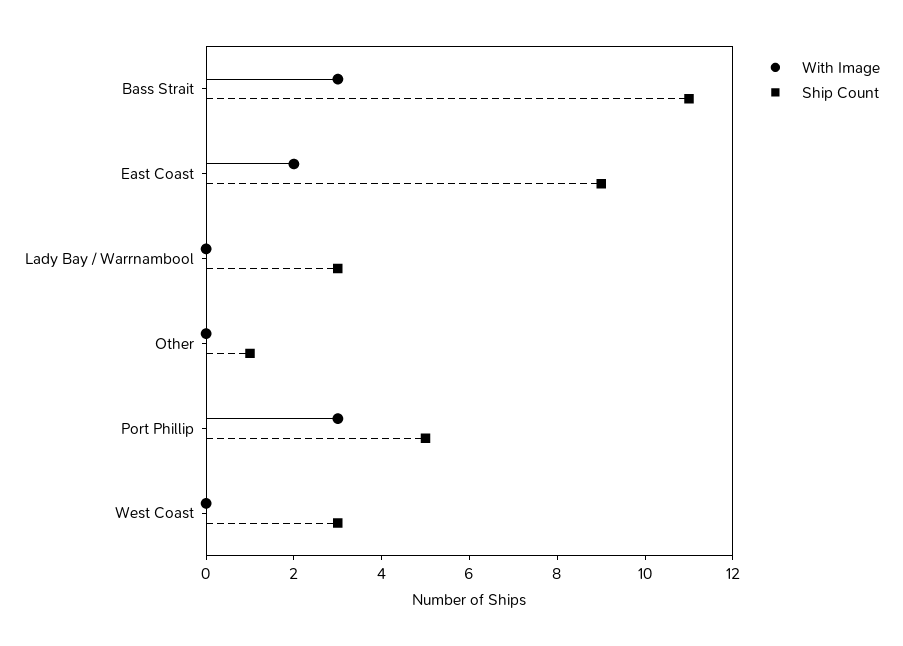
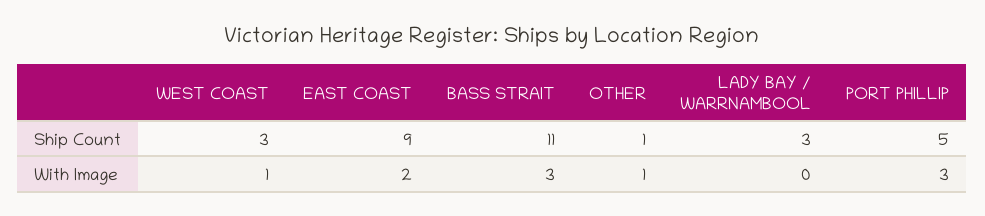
  {
    "With Image": {
      "Bass Strait": 3,
      "East Coast": 2,
      "Lady Bay / Warrnambool": 0,
-     "Other": 0,
+     "Other": 1,
      "Port Phillip": 3,
-     "West Coast": 0
+     "West Coast": 1
    },
    "Ship Count": {
      "Bass Strait": 11,
      "East Coast": 9,
      "Lady Bay / Warrnambool": 3,
      "Other": 1,
      "Port Phillip": 5,
      "West Coast": 3
    }
  }

